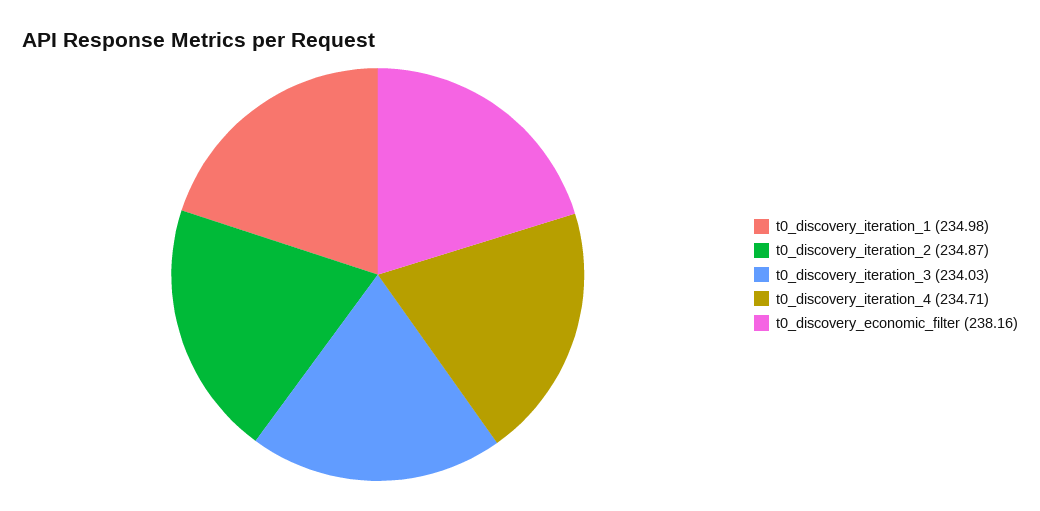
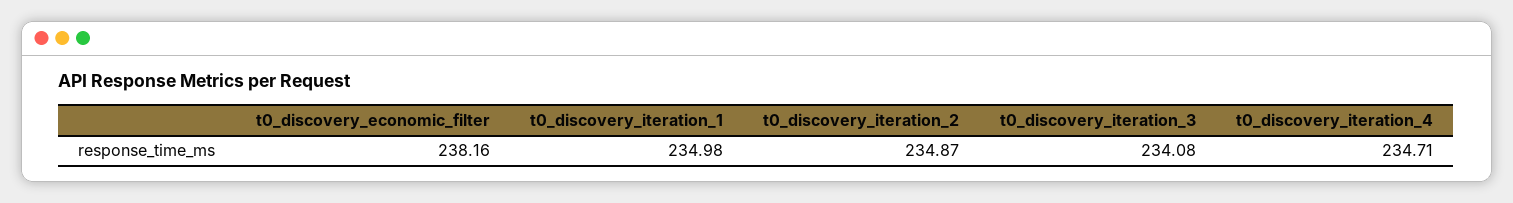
  {
    "t0_discovery_iteration_1": 234.98,
    "t0_discovery_iteration_2": 234.87,
-   "t0_discovery_iteration_3": 234.03,
+   "t0_discovery_iteration_3": 234.08,
    "t0_discovery_iteration_4": 234.71,
    "t0_discovery_economic_filter": 238.16
  }

